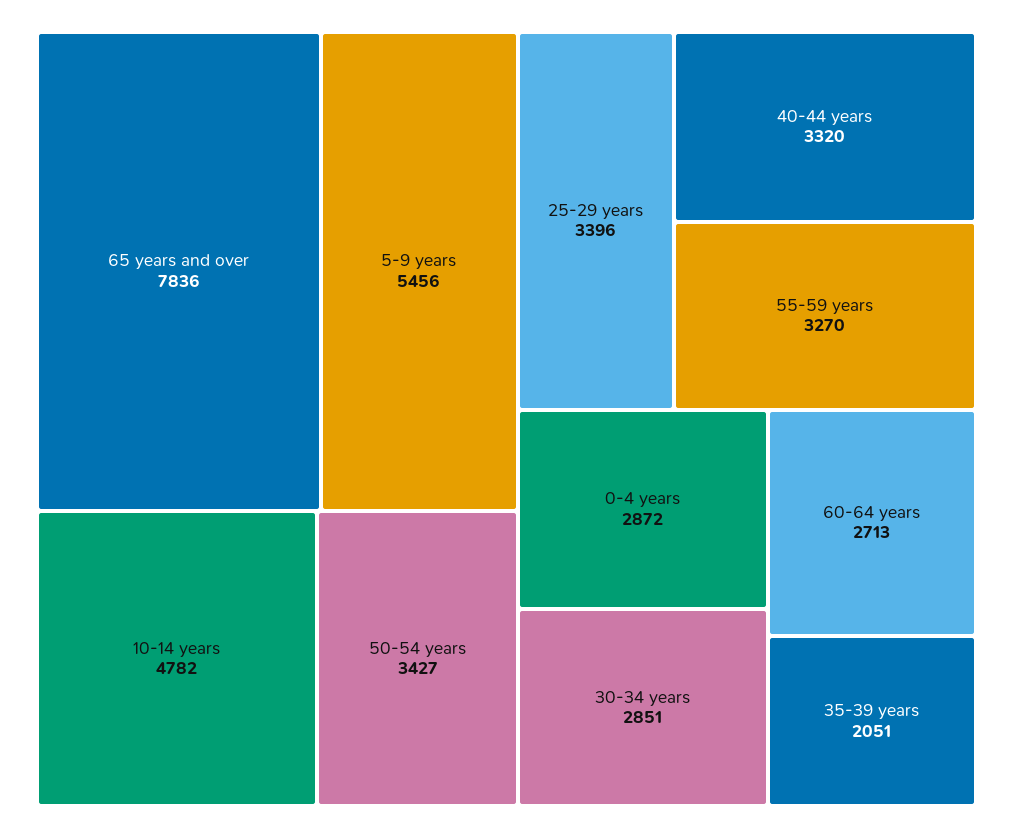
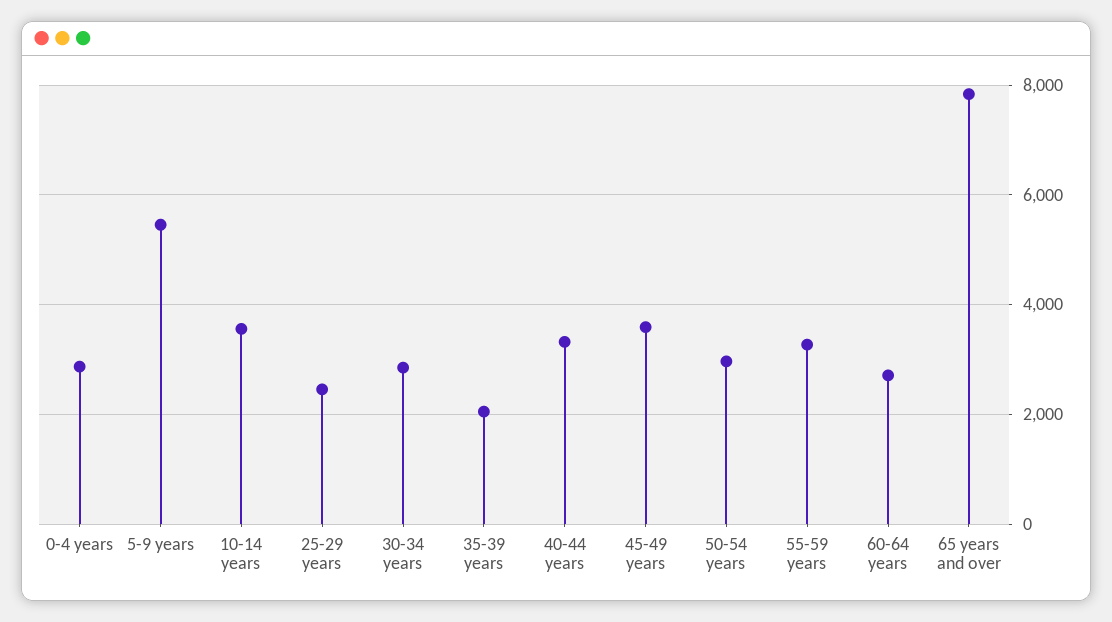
  {
    "65 years and over": 7836,
    "5-9 years": 5456,
-   "10-14 years": 4782,
+   "10-14 years": 3600,
-   "50-54 years": 3427,
+   "50-54 years": 3000,
-   "25-29 years": 3396,
+   "25-29 years": 2400,
    "40-44 years": 3320,
    "55-59 years": 3270,
    "0-4 years": 2872,
    "30-34 years": 2851,
    "60-64 years": 2713,
-   "35-39 years": 2051
+   "35-39 years": 2051,
+   "45-49 years": 3600
  }

